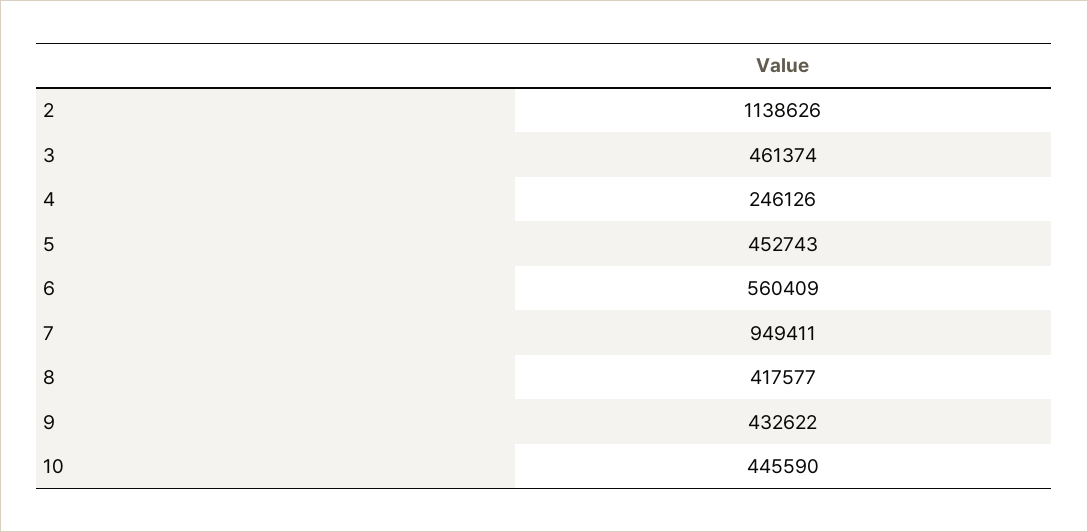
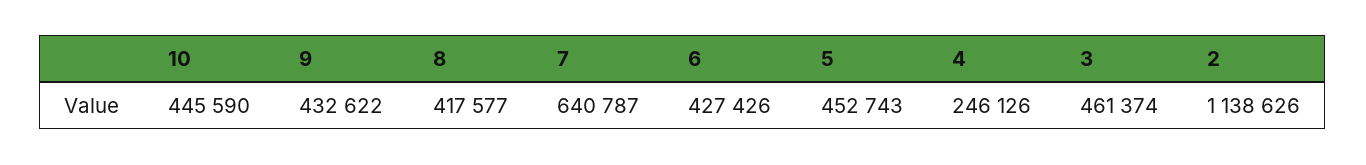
  {
    "2": 1138626,
    "3": 461374,
    "4": 246126,
    "5": 452743,
-   "6": 560409,
+   "6": 427426,
-   "7": 949411,
+   "7": 640787,
    "8": 417577,
    "9": 432622,
    "10": 445590
  }

